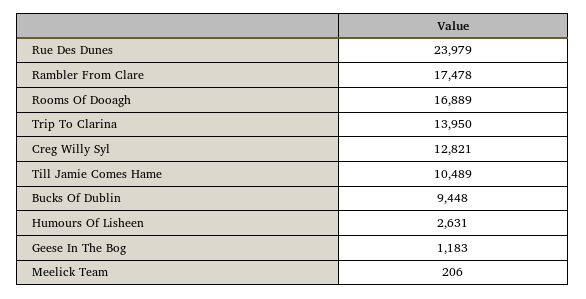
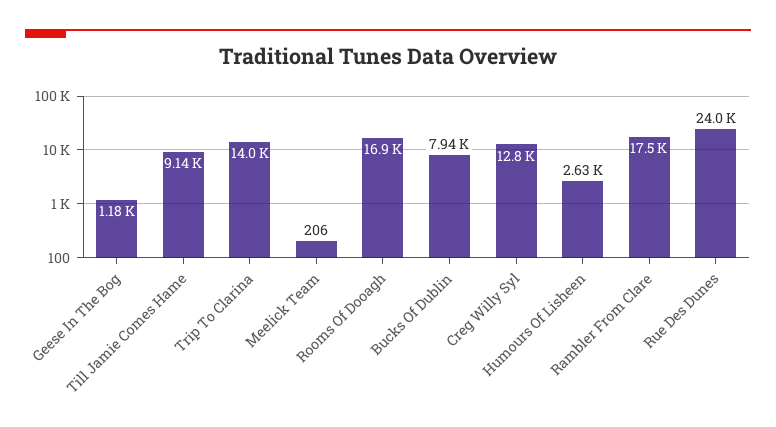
  {
    "Rue Des Dunes": 23979,
    "Rambler From Clare": 17478,
    "Rooms Of Dooagh": 16889,
    "Trip To Clarina": 13950,
    "Creg Willy Syl": 12821,
-   "Till Jamie Comes Hame": 10489,
+   "Till Jamie Comes Hame": 9140,
-   "Bucks Of Dublin": 9448,
+   "Bucks Of Dublin": 7940,
    "Humours Of Lisheen": 2631,
    "Geese In The Bog": 1183,
    "Meelick Team": 206
  }

